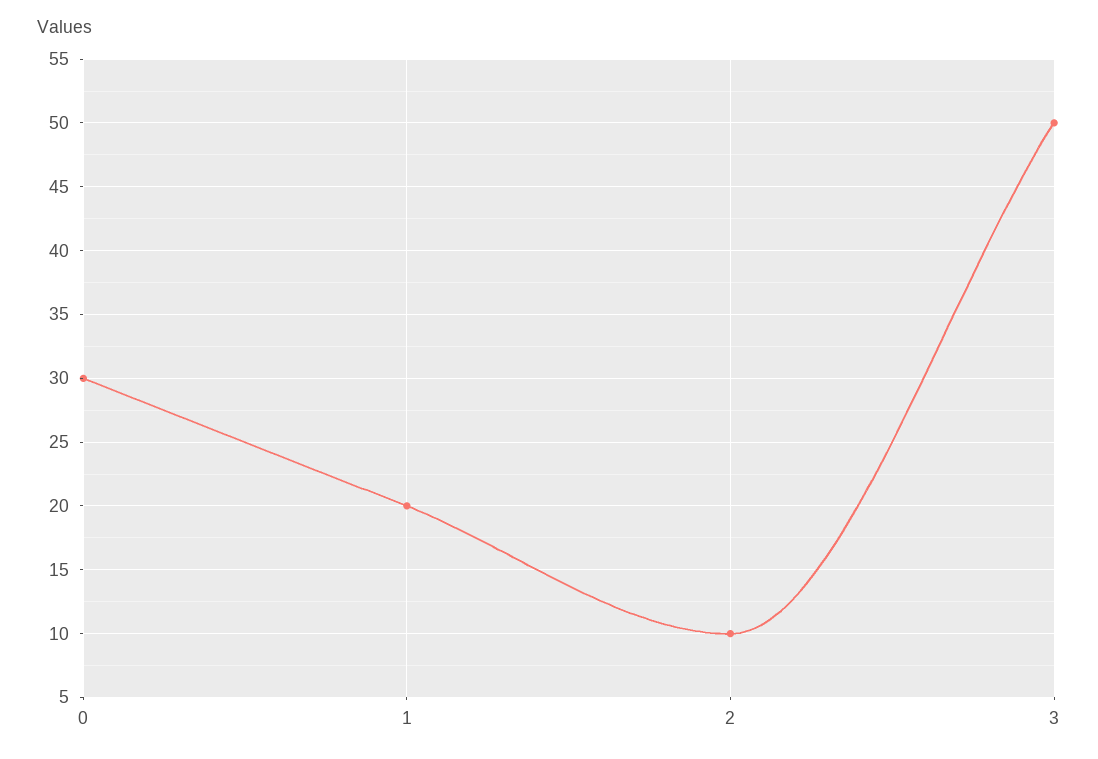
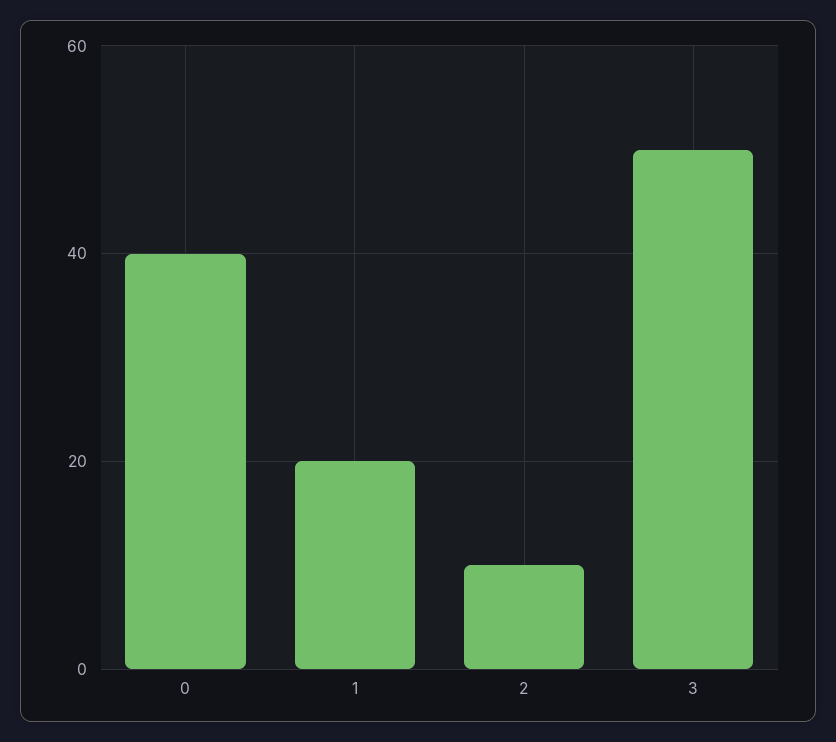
  {
-   "0": 30,
+   "0": 40,
    "1": 20,
    "2": 10,
    "3": 50
  }

